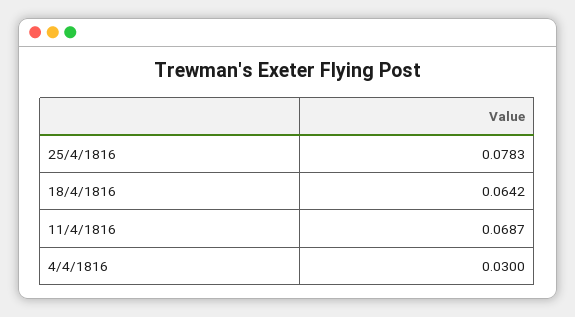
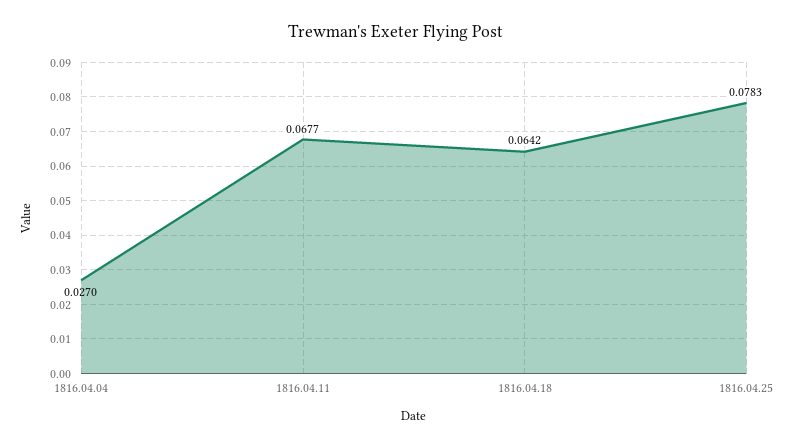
  {
    "25/4/1816": 0.0783,
    "18/4/1816": 0.0642,
-   "11/4/1816": 0.0687,
+   "11/4/1816": 0.0677,
-   "4/4/1816": 0.03
+   "4/4/1816": 0.027
  }

